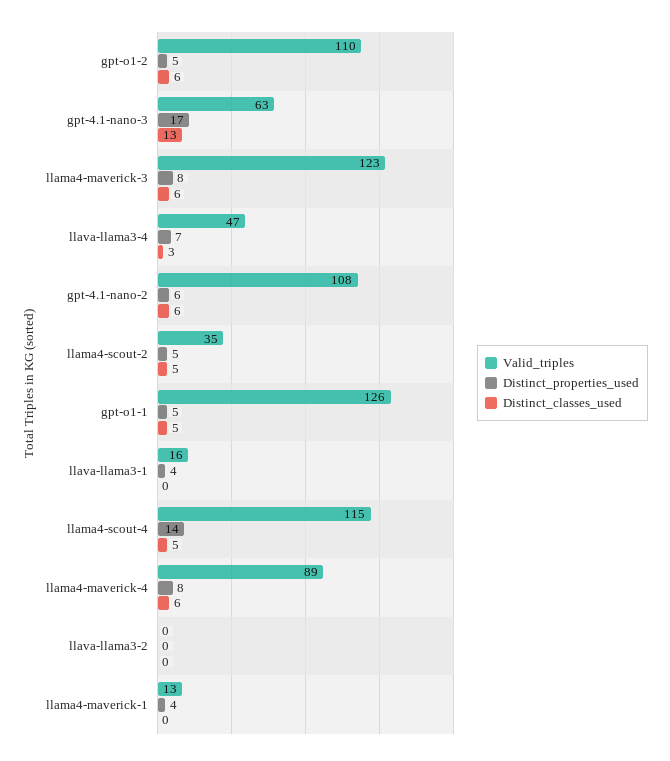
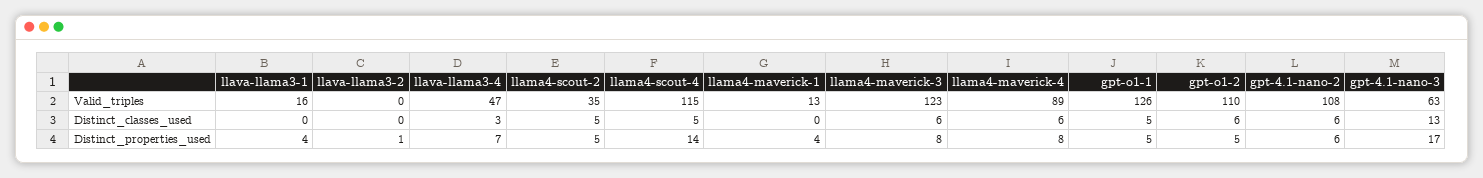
  {
    "Valid_triples": {
      "gpt-o1-2": 110,
      "gpt-4.1-nano-3": 63,
      "llama4-maverick-3": 123,
      "llava-llama3-4": 47,
      "gpt-4.1-nano-2": 108,
      "llama4-scout-2": 35,
      "gpt-o1-1": 126,
      "llava-llama3-1": 16,
      "llama4-scout-4": 115,
      "llama4-maverick-4": 89,
      "llava-llama3-2": 0,
      "llama4-maverick-1": 13
    },
    "Distinct_properties_used": {
      "gpt-o1-2": 5,
      "gpt-4.1-nano-3": 17,
      "llama4-maverick-3": 8,
      "llava-llama3-4": 7,
      "gpt-4.1-nano-2": 6,
      "llama4-scout-2": 5,
      "gpt-o1-1": 5,
      "llava-llama3-1": 4,
      "llama4-scout-4": 14,
      "llama4-maverick-4": 8,
-     "llava-llama3-2": 0,
+     "llava-llama3-2": 1,
      "llama4-maverick-1": 4
    },
    "Distinct_classes_used": {
      "gpt-o1-2": 6,
      "gpt-4.1-nano-3": 13,
      "llama4-maverick-3": 6,
      "llava-llama3-4": 3,
      "gpt-4.1-nano-2": 6,
      "llama4-scout-2": 5,
      "gpt-o1-1": 5,
      "llava-llama3-1": 0,
      "llama4-scout-4": 5,
      "llama4-maverick-4": 6,
      "llava-llama3-2": 0,
      "llama4-maverick-1": 0
    }
  }

